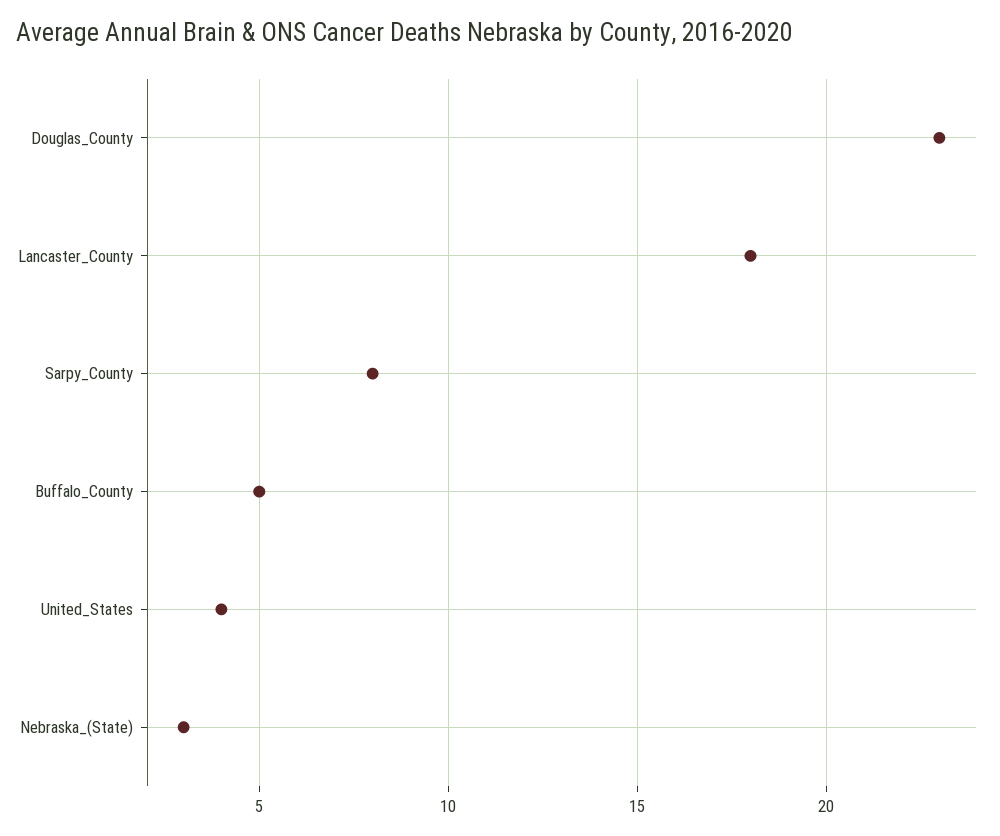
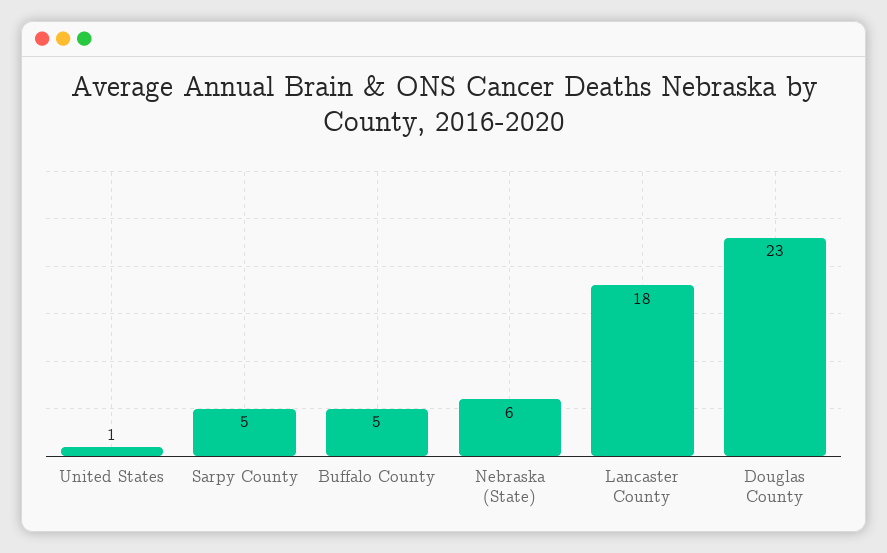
  {
    "Douglas_County": 23,
    "Lancaster_County": 18,
-   "Sarpy_County": 8,
+   "Sarpy_County": 5,
    "Buffalo_County": 5,
-   "United_States": 4,
+   "United_States": 1,
-   "Nebraska_(State)": 3
+   "Nebraska_(State)": 6
  }

